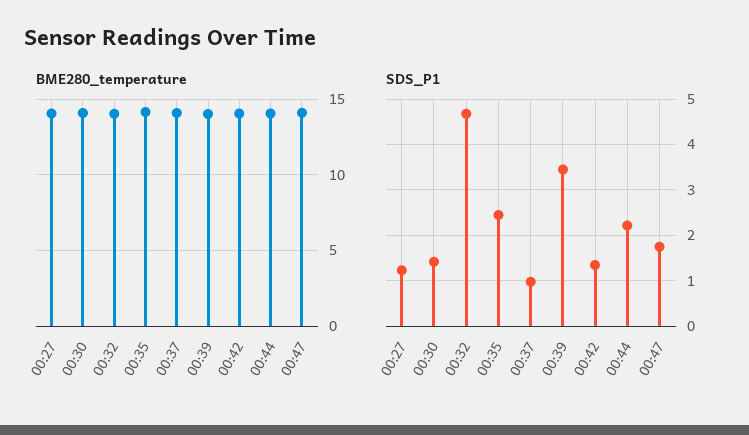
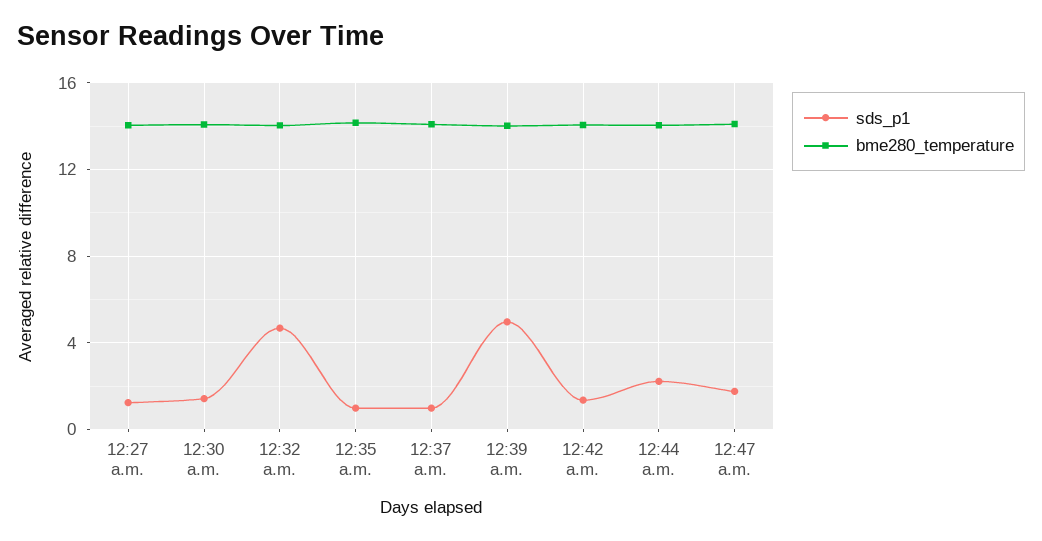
  {
    "BME280_temperature": {
      "00:27": 14,
      "00:30": 14,
      "00:32": 14,
      "00:35": 14,
      "00:37": 14,
      "00:39": 14,
      "00:42": 14,
      "00:44": 14,
      "00:47": 14
    },
    "SDS_P1": {
      "00:27": 1.2,
      "00:30": 1.4,
      "00:32": 4.6,
-     "00:35": 2.4,
+     "00:35": 1,
      "00:37": 1,
-     "00:39": 3.4,
+     "00:39": 5,
      "00:42": 1.4,
      "00:44": 2.2,
      "00:47": 1.8
    }
  }

